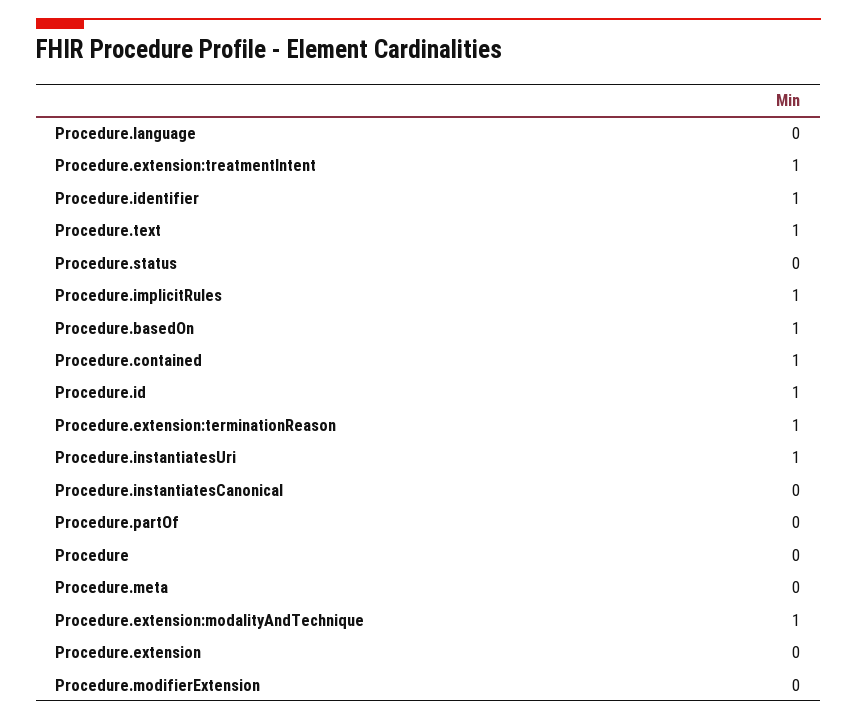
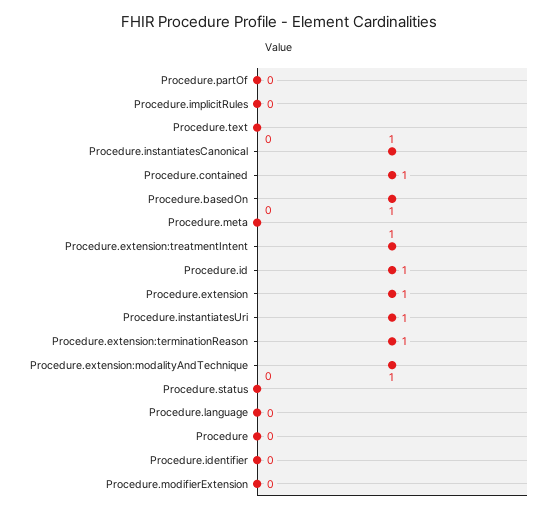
  {
    "Procedure.language": 0,
    "Procedure.extension:treatmentIntent": 1,
-   "Procedure.identifier": 1,
+   "Procedure.identifier": 0,
-   "Procedure.text": 1,
+   "Procedure.text": 0,
    "Procedure.status": 0,
-   "Procedure.implicitRules": 1,
+   "Procedure.implicitRules": 0,
    "Procedure.basedOn": 1,
    "Procedure.contained": 1,
    "Procedure.id": 1,
    "Procedure.extension:terminationReason": 1,
    "Procedure.instantiatesUri": 1,
-   "Procedure.instantiatesCanonical": 0,
+   "Procedure.instantiatesCanonical": 1,
    "Procedure.partOf": 0,
    "Procedure": 0,
    "Procedure.meta": 0,
    "Procedure.extension:modalityAndTechnique": 1,
-   "Procedure.extension": 0,
+   "Procedure.extension": 1,
    "Procedure.modifierExtension": 0
  }

